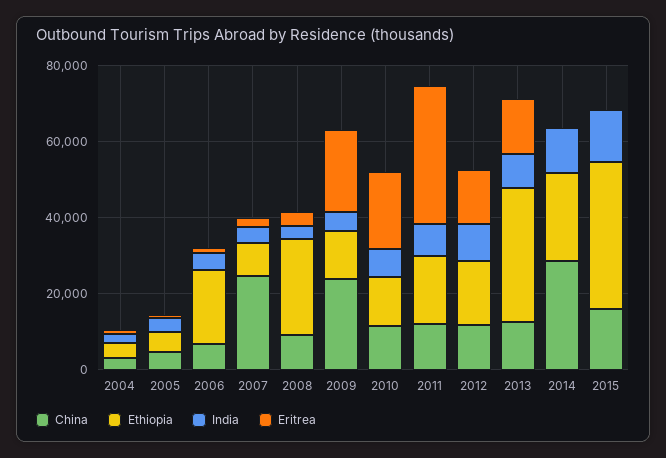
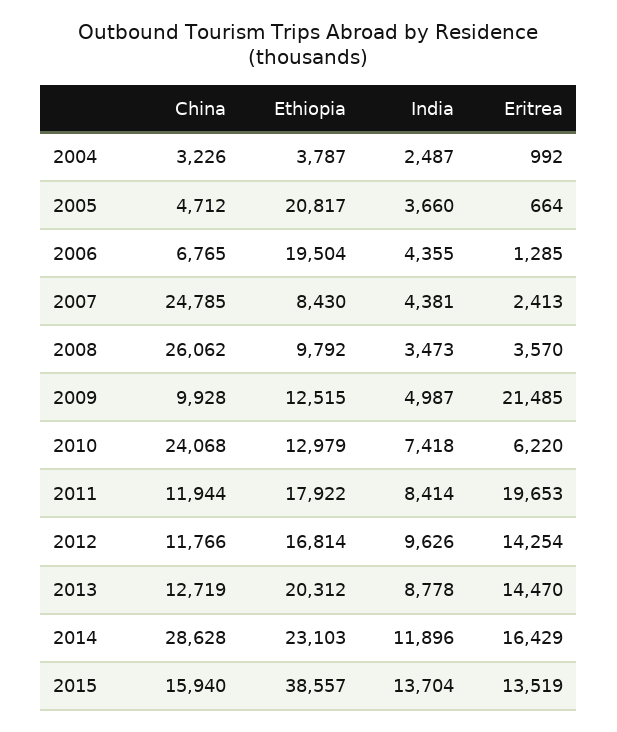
  {
    "China": {
      "2004": 3226,
      "2005": 4712,
      "2006": 6765,
      "2007": 24785,
-     "2008": 10000,
+     "2008": 26062,
-     "2009": 25000,
+     "2009": 9928,
-     "2010": 10000,
+     "2010": 24068,
      "2011": 11944,
      "2012": 11766,
      "2013": 12719,
      "2014": 28628,
      "2015": 15940
    },
    "Ethiopia": {
      "2004": 3787,
-     "2005": 5000,
+     "2005": 20817,
      "2006": 19504,
      "2007": 8430,
-     "2008": 25000,
+     "2008": 9792,
      "2009": 12515,
      "2010": 12979,
      "2011": 17922,
      "2012": 16814,
-     "2013": 35000,
+     "2013": 20312,
      "2014": 23103,
      "2015": 38557
    },
    "India": {
      "2004": 2487,
      "2005": 3660,
      "2006": 4355,
      "2007": 4381,
      "2008": 3473,
      "2009": 4987,
      "2010": 7418,
      "2011": 8414,
      "2012": 9626,
      "2013": 8778,
      "2014": 11896,
      "2015": 13704
    },
    "Eritrea": {
      "2004": 992,
      "2005": 664,
      "2006": 1285,
      "2007": 2413,
      "2008": 3570,
      "2009": 21485,
-     "2010": 20000,
+     "2010": 6220,
-     "2011": 35000,
+     "2011": 19653,
      "2012": 14254,
      "2013": 14470,
-     "2014": 0,
+     "2014": 16429,
-     "2015": 0
+     "2015": 13519
    }
  }

